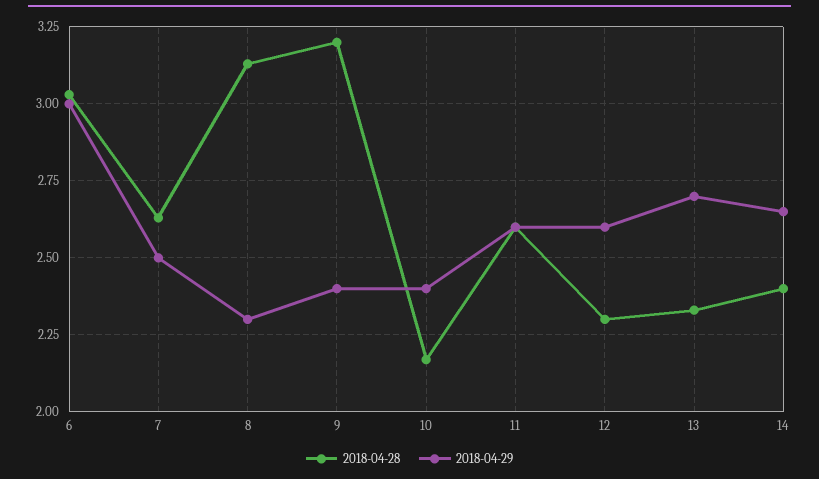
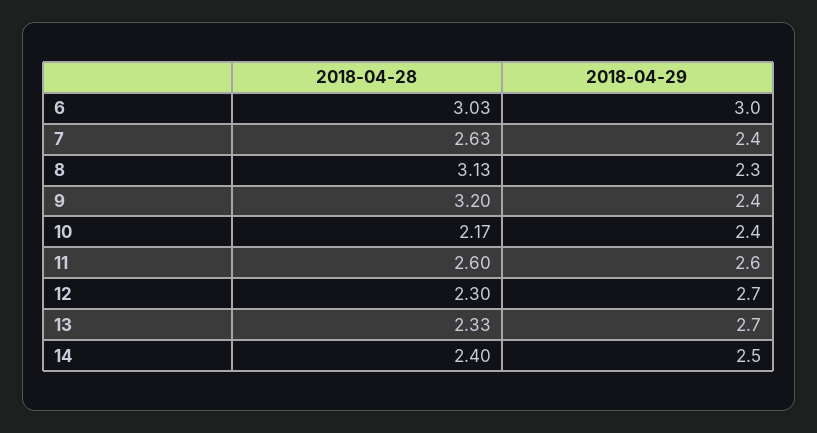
  {
    "2018-04-28": {
      "6": 3.03,
      "7": 2.63,
      "8": 3.13,
      "9": 3.2,
      "10": 2.17,
      "11": 2.6,
      "12": 2.3,
      "13": 2.33,
      "14": 2.4
    },
    "2018-04-29": {
      "6": 3,
-     "7": 2.5,
+     "7": 2.4,
      "8": 2.3,
      "9": 2.4,
      "10": 2.4,
      "11": 2.6,
-     "12": 2.6,
+     "12": 2.7,
      "13": 2.7,
-     "14": 2.65
+     "14": 2.5
    }
  }

